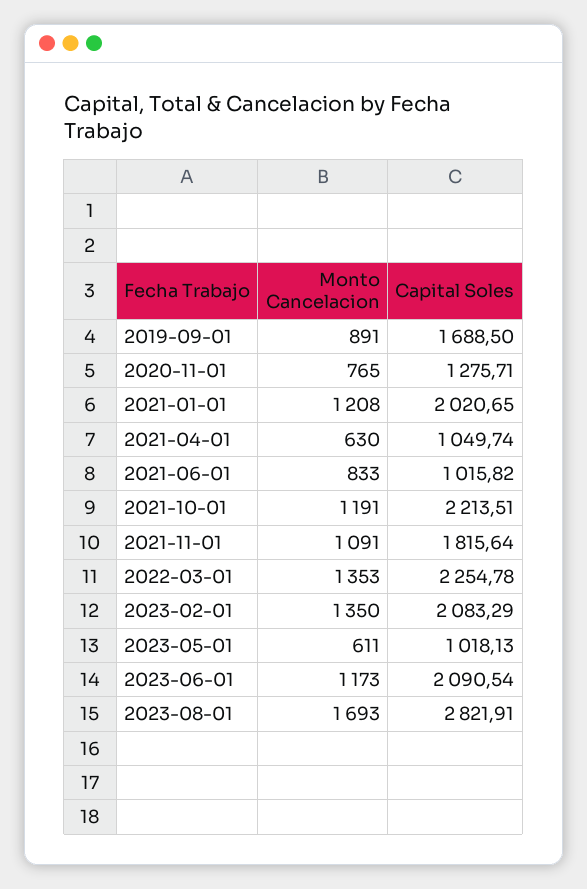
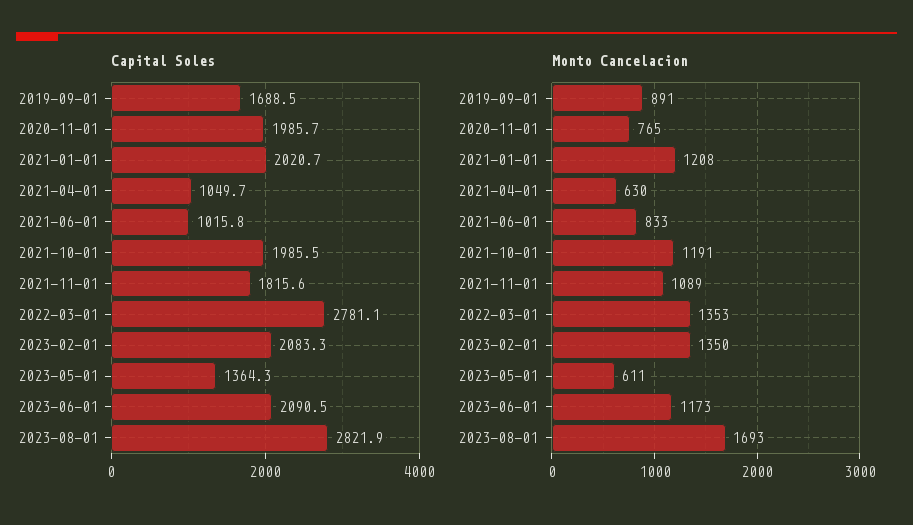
  {
    "Monto Cancelacion": {
      "2019-09-01": 891,
      "2020-11-01": 765,
      "2021-01-01": 1208,
      "2021-04-01": 630,
      "2021-06-01": 833,
      "2021-10-01": 1191,
-     "2021-11-01": 1091,
+     "2021-11-01": 1089,
      "2022-03-01": 1353,
      "2023-02-01": 1350,
      "2023-05-01": 611,
      "2023-06-01": 1173,
      "2023-08-01": 1693
    },
    "Capital Soles": {
      "2019-09-01": 1688.5,
-     "2020-11-01": 1275.71,
+     "2020-11-01": 1985.7,
      "2021-01-01": 2020.65,
      "2021-04-01": 1049.74,
      "2021-06-01": 1015.82,
-     "2021-10-01": 2213.51,
+     "2021-10-01": 1985.5,
      "2021-11-01": 1815.64,
-     "2022-03-01": 2254.78,
+     "2022-03-01": 2781.1,
      "2023-02-01": 2083.29,
-     "2023-05-01": 1018.13,
+     "2023-05-01": 1364.3,
      "2023-06-01": 2090.54,
      "2023-08-01": 2821.91
    }
  }

